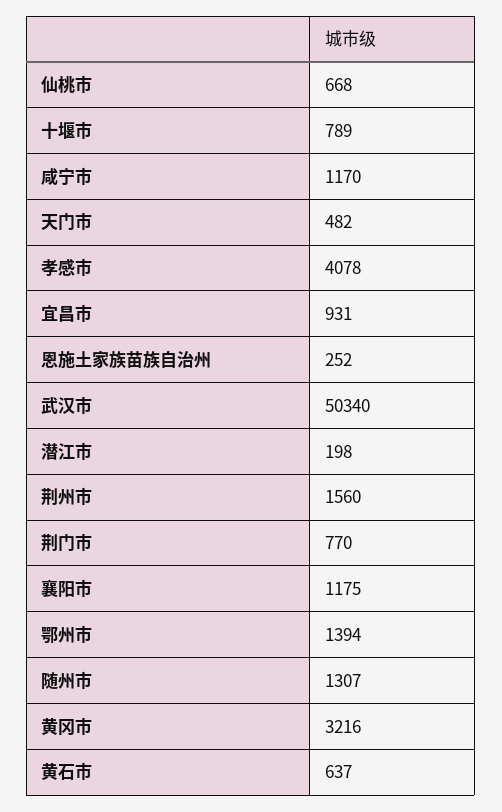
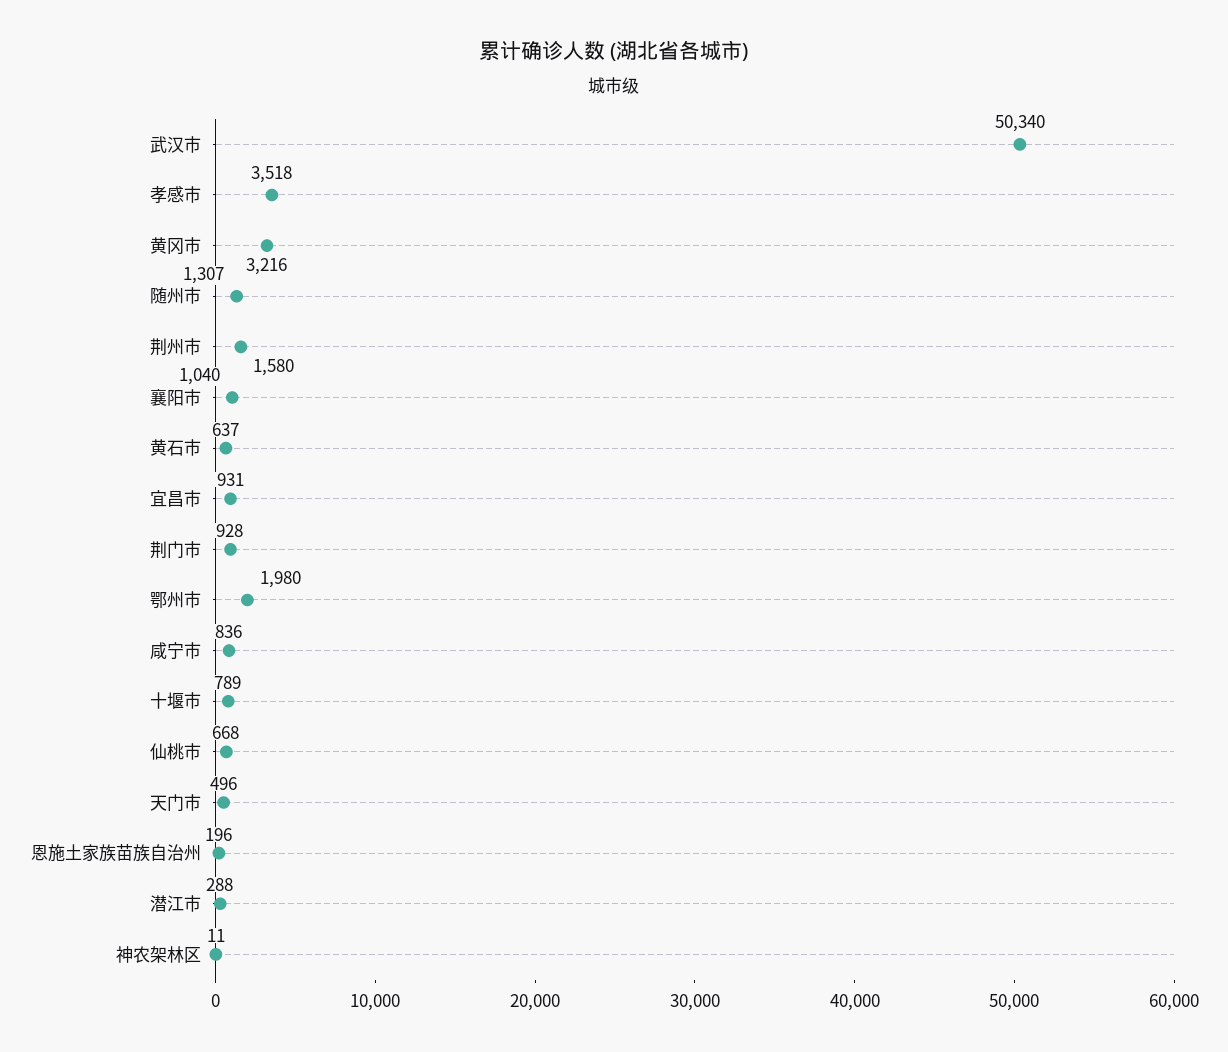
  {
    "仙桃市": 668,
    "十堰市": 789,
-   "咸宁市": 1170,
+   "咸宁市": 836,
-   "天门市": 482,
+   "天门市": 496,
-   "孝感市": 4078,
+   "孝感市": 3518,
    "宜昌市": 931,
-   "恩施土家族苗族自治州": 252,
+   "恩施土家族苗族自治州": 196,
    "武汉市": 50340,
-   "潜江市": 198,
+   "潜江市": 288,
-   "荆州市": 1560,
+   "荆州市": 1580,
-   "荆门市": 770,
+   "荆门市": 928,
-   "襄阳市": 1175,
+   "襄阳市": 1040,
-   "鄂州市": 1394,
+   "鄂州市": 1980,
    "随州市": 1307,
    "黄冈市": 3216,
-   "黄石市": 637
+   "黄石市": 637,
+   "神农架林区": 11
  }

